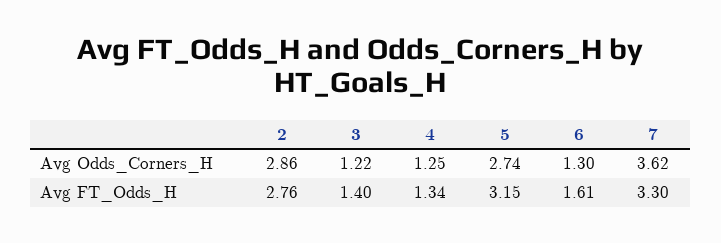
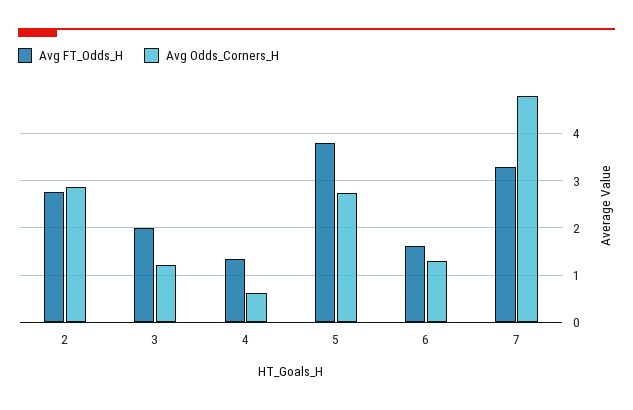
  {
    "Avg Odds_Corners_H": {
      "2": 2.86,
      "3": 1.22,
-     "4": 1.25,
+     "4": 0.6,
      "5": 2.74,
      "6": 1.3,
-     "7": 3.62
+     "7": 4.8
    },
    "Avg FT_Odds_H": {
      "2": 2.76,
-     "3": 1.4,
+     "3": 2,
      "4": 1.34,
-     "5": 3.15,
+     "5": 3.8,
      "6": 1.61,
      "7": 3.3
    }
  }

